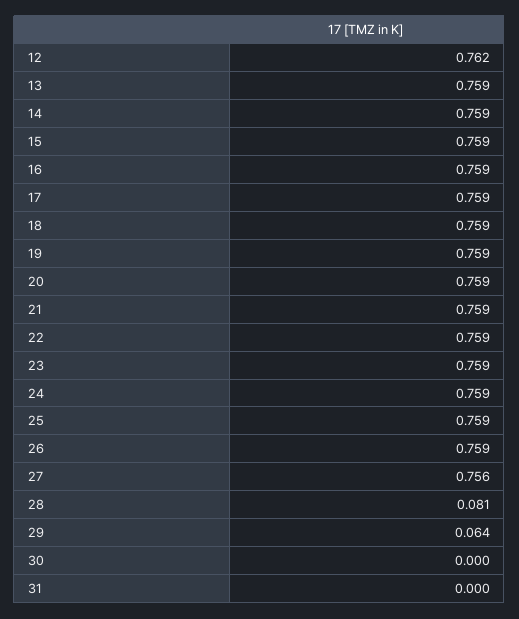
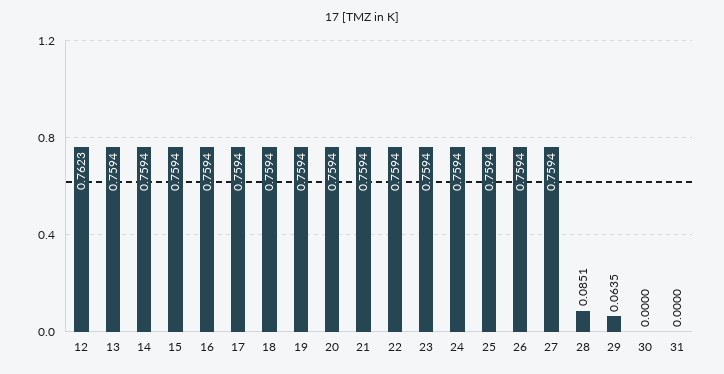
  {
    "12": 0.7623,
    "13": 0.7594,
    "14": 0.7594,
    "15": 0.7594,
    "16": 0.7594,
    "17": 0.7594,
    "18": 0.7594,
    "19": 0.7594,
    "20": 0.7594,
    "21": 0.7594,
    "22": 0.7594,
    "23": 0.7594,
    "24": 0.7594,
    "25": 0.7594,
    "26": 0.7594,
-   "27": 0.756,
+   "27": 0.7594,
-   "28": 0.081,
+   "28": 0.0851,
    "29": 0.0635,
    "30": 0,
    "31": 0
  }

